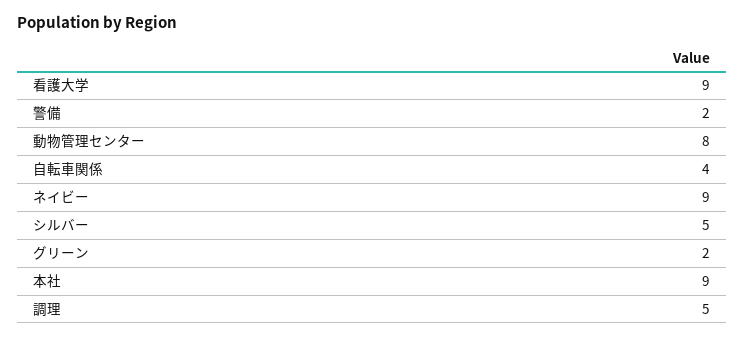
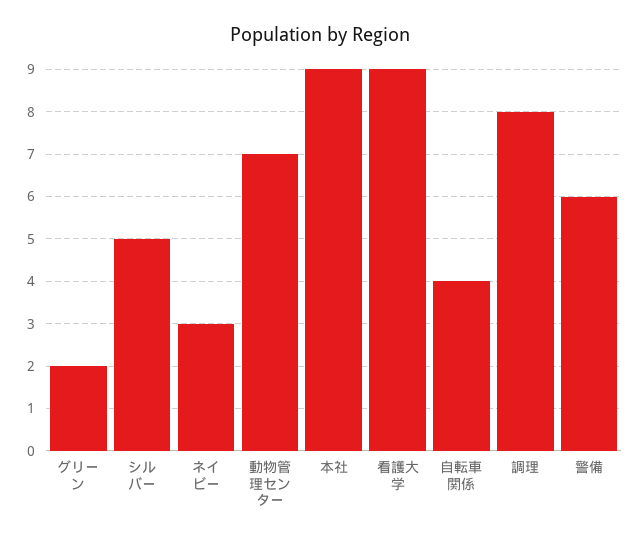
  {
    "看護大学": 9,
-   "警備": 2,
+   "警備": 6,
-   "動物管理センター": 8,
+   "動物管理センター": 7,
    "自転車関係": 4,
-   "ネイビー": 9,
+   "ネイビー": 3,
    "シルバー": 5,
    "グリーン": 2,
    "本社": 9,
-   "調理": 5
+   "調理": 8
  }

